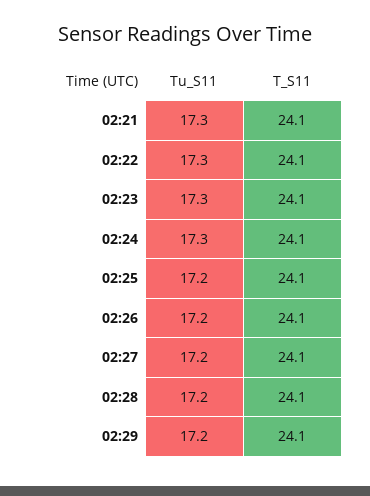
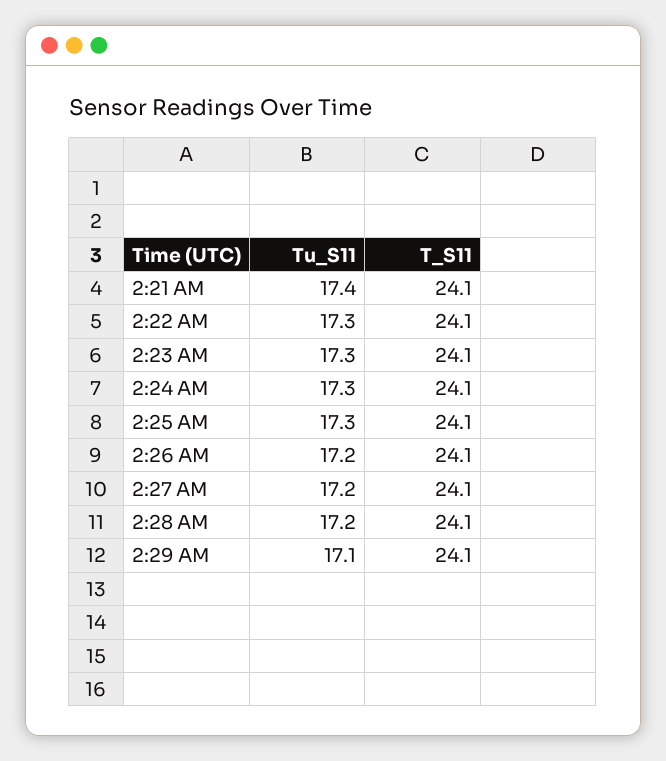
  {
    "Tu_S11": {
-     "02:21": 17.3,
+     "02:21": 17.4,
      "02:22": 17.3,
      "02:23": 17.3,
      "02:24": 17.3,
-     "02:25": 17.2,
+     "02:25": 17.3,
      "02:26": 17.2,
      "02:27": 17.2,
      "02:28": 17.2,
-     "02:29": 17.2
+     "02:29": 17.1
    },
    "T_S11": {
      "02:21": 24.1,
      "02:22": 24.1,
      "02:23": 24.1,
      "02:24": 24.1,
      "02:25": 24.1,
      "02:26": 24.1,
      "02:27": 24.1,
      "02:28": 24.1,
      "02:29": 24.1
    }
  }

